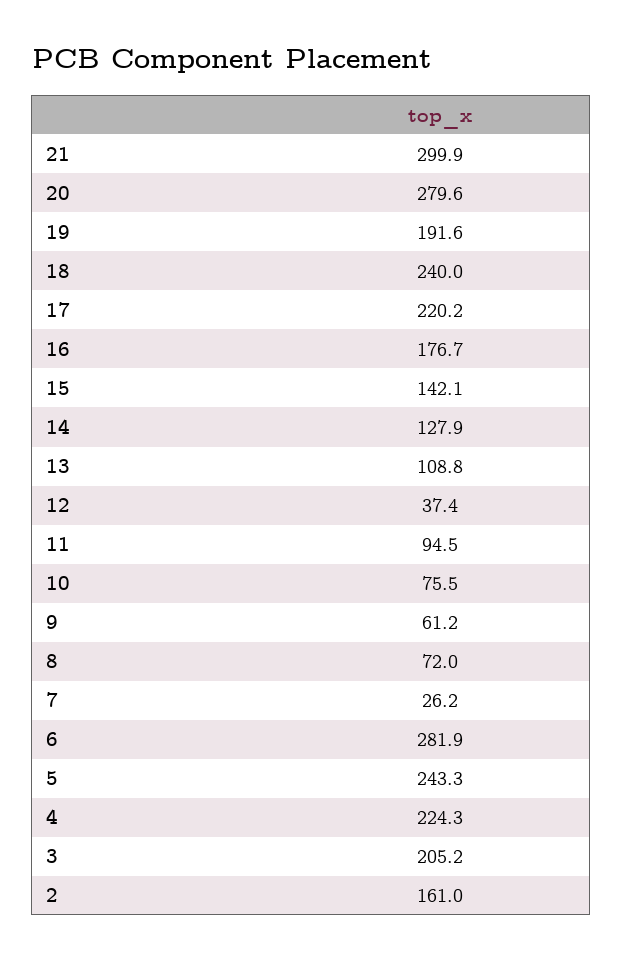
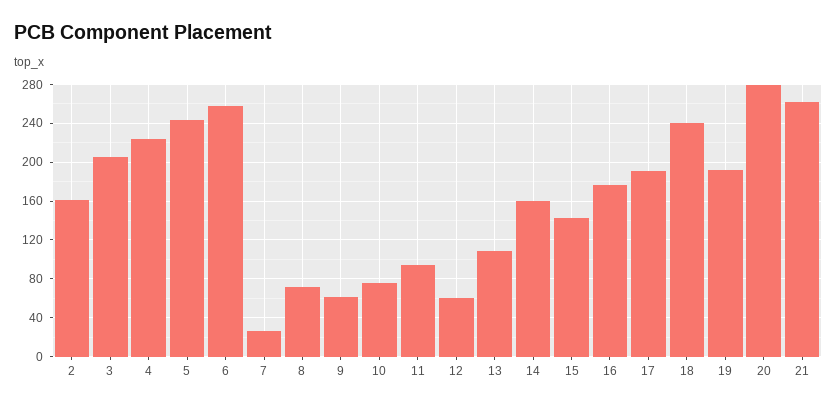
  {
-   "21": 299.9,
+   "21": 260,
    "20": 279.6,
    "19": 191.6,
    "18": 240,
-   "17": 220.2,
+   "17": 190,
    "16": 176.7,
    "15": 142.1,
-   "14": 127.9,
+   "14": 160,
    "13": 108.8,
-   "12": 37.4,
+   "12": 60,
    "11": 94.5,
    "10": 75.5,
    "9": 61.2,
    "8": 72,
    "7": 26.2,
-   "6": 281.9,
+   "6": 260,
    "5": 243.3,
    "4": 224.3,
    "3": 205.2,
    "2": 161
  }

